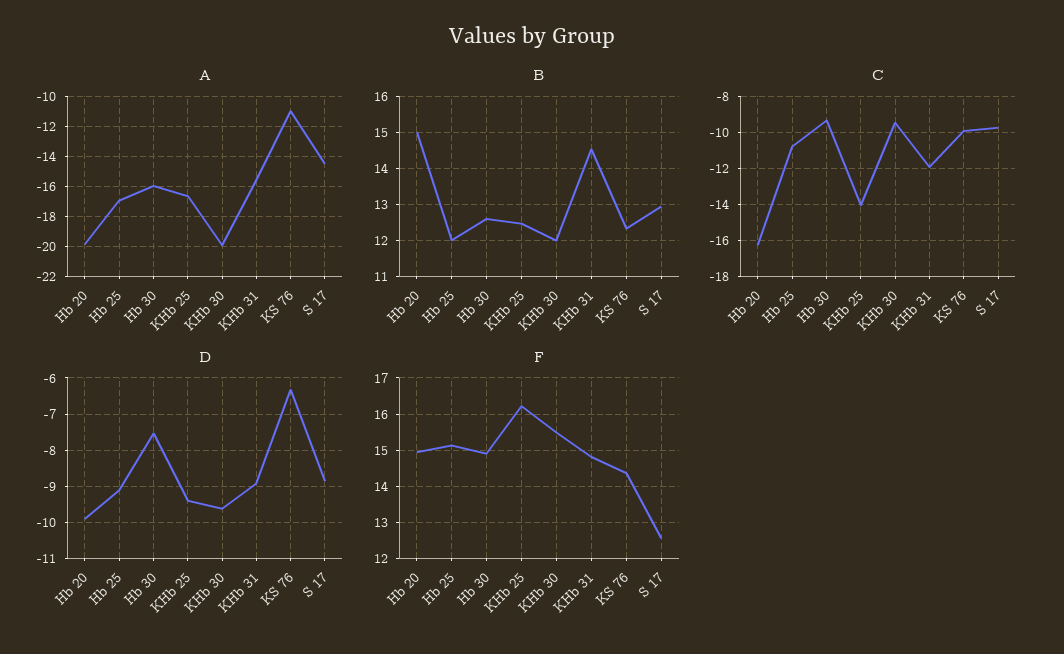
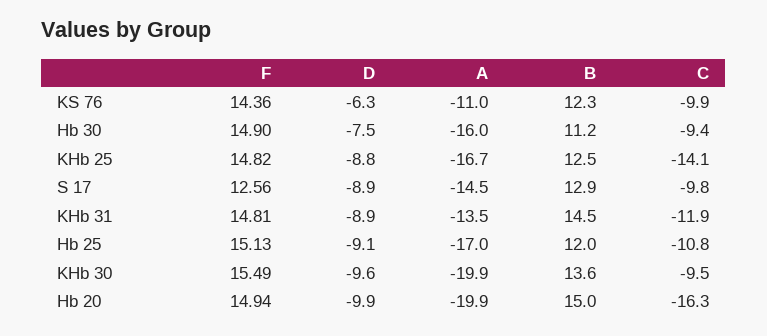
  {
    "A": {
      "Hb 20": -19.9,
      "Hb 25": -17,
      "Hb 30": -16,
      "KHb 25": -16.7,
      "KHb 30": -19.9,
-     "KHb 31": -15.5,
+     "KHb 31": -13.5,
      "KS 76": -11,
      "S 17": -14.5
    },
    "B": {
      "Hb 20": 15,
      "Hb 25": 12,
-     "Hb 30": 12.6,
+     "Hb 30": 11.2,
      "KHb 25": 12.5,
-     "KHb 30": 12,
+     "KHb 30": 13.6,
      "KHb 31": 14.5,
      "KS 76": 12.3,
      "S 17": 12.9
    },
    "C": {
      "Hb 20": -16.3,
      "Hb 25": -10.8,
      "Hb 30": -9.4,
      "KHb 25": -14.1,
      "KHb 30": -9.5,
      "KHb 31": -11.9,
      "KS 76": -9.9,
      "S 17": -9.8
    },
    "D": {
      "Hb 20": -9.9,
      "Hb 25": -9.1,
      "Hb 30": -7.5,
-     "KHb 25": -9.4,
+     "KHb 25": -8.8,
      "KHb 30": -9.6,
      "KHb 31": -8.9,
      "KS 76": -6.3,
      "S 17": -8.9
    },
    "F": {
      "Hb 20": 14.94,
      "Hb 25": 15.13,
      "Hb 30": 14.9,
-     "KHb 25": 16.2,
+     "KHb 25": 14.82,
      "KHb 30": 15.49,
      "KHb 31": 14.81,
      "KS 76": 14.36,
      "S 17": 12.56
    }
  }

